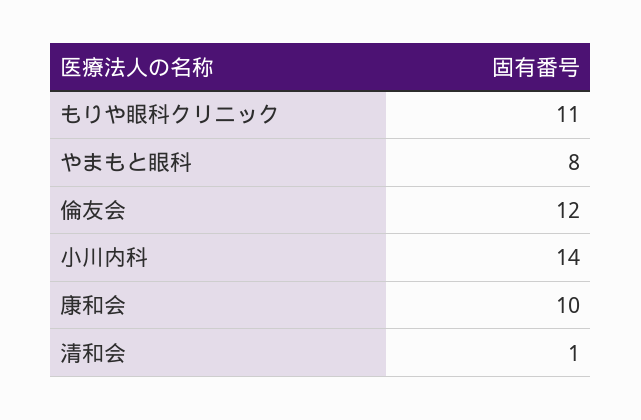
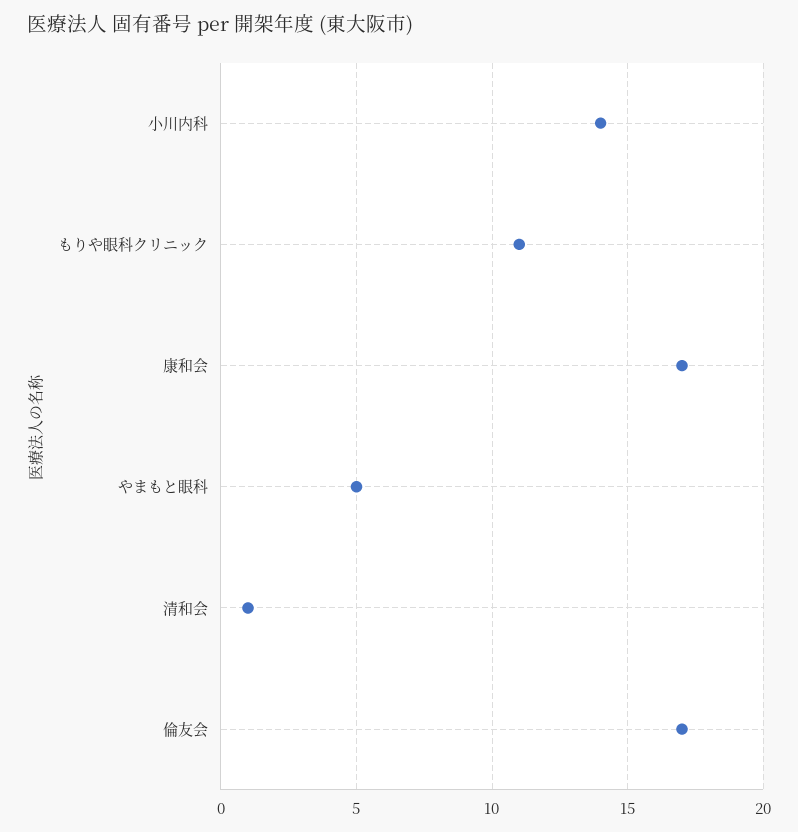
  {
    "もりや眼科クリニック": 11,
-   "やまもと眼科": 8,
+   "やまもと眼科": 5,
-   "倫友会": 12,
+   "倫友会": 17,
    "小川内科": 14,
-   "康和会": 10,
+   "康和会": 17,
    "清和会": 1
  }

